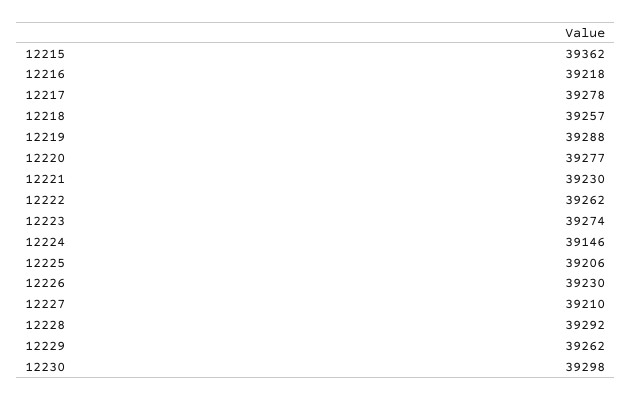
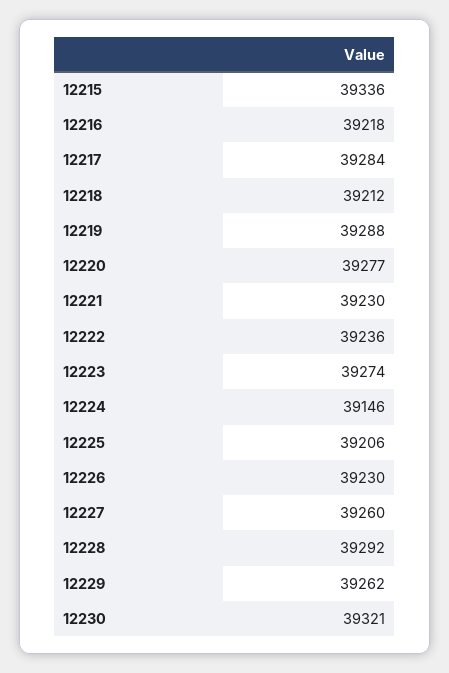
  {
-   "12215": 39362,
+   "12215": 39336,
    "12216": 39218,
-   "12217": 39278,
+   "12217": 39284,
-   "12218": 39257,
+   "12218": 39212,
    "12219": 39288,
    "12220": 39277,
    "12221": 39230,
-   "12222": 39262,
+   "12222": 39236,
    "12223": 39274,
    "12224": 39146,
    "12225": 39206,
    "12226": 39230,
-   "12227": 39210,
+   "12227": 39260,
    "12228": 39292,
    "12229": 39262,
-   "12230": 39298
+   "12230": 39321
  }

